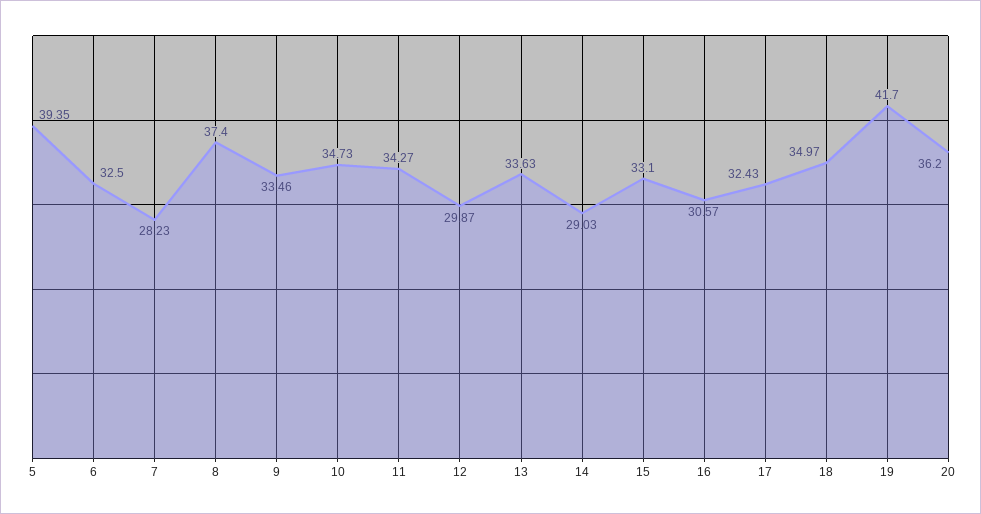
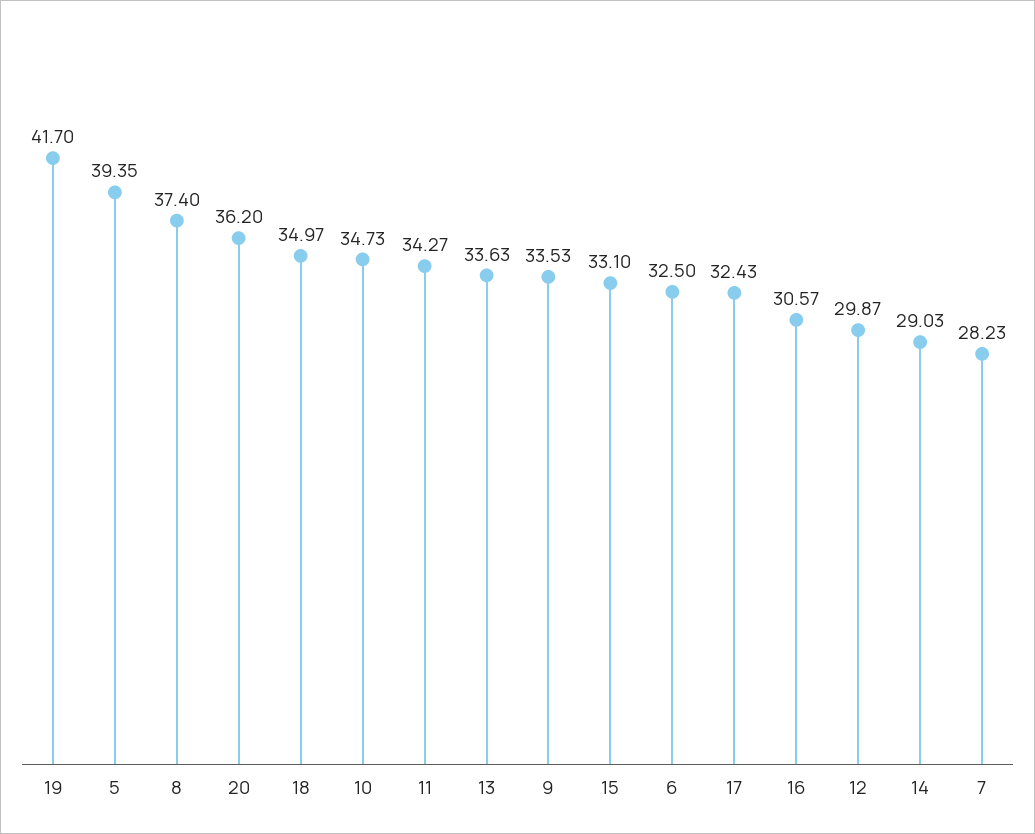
  {
    "5": 39.35,
    "6": 32.5,
    "7": 28.23,
    "8": 37.4,
-   "9": 33.46,
+   "9": 33.53,
    "10": 34.73,
    "11": 34.27,
    "12": 29.87,
    "13": 33.63,
    "14": 29.03,
    "15": 33.1,
    "16": 30.57,
    "17": 32.43,
    "18": 34.97,
    "19": 41.7,
    "20": 36.2
  }

